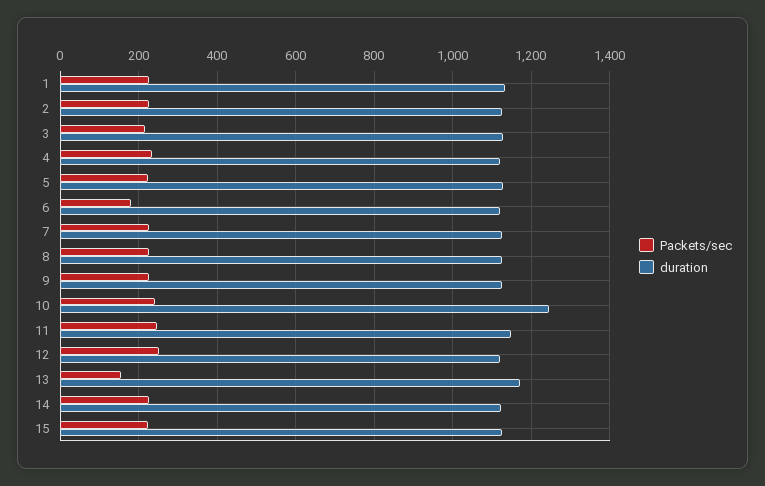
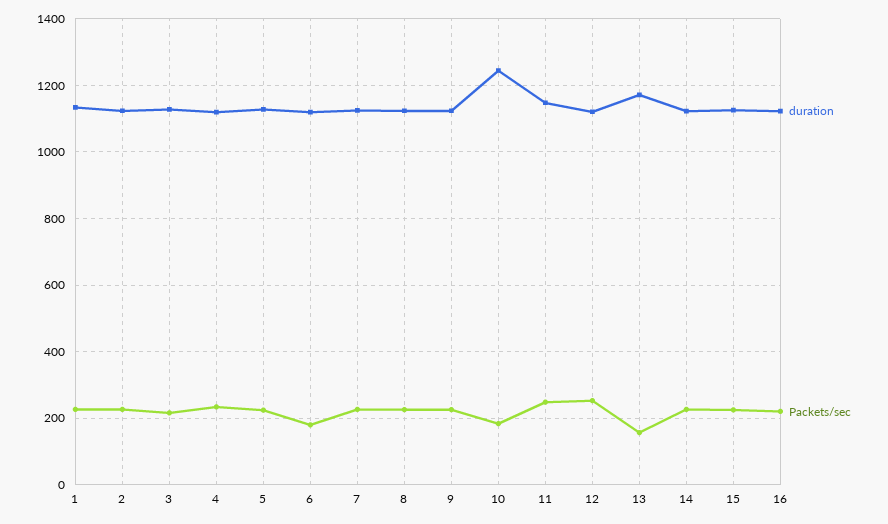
  {
    "Packets/sec": {
      "1": 220,
      "2": 220,
      "3": 220,
      "4": 240,
      "5": 220,
      "6": 180,
      "7": 220,
      "8": 220,
      "9": 220,
-     "10": 240,
+     "10": 180,
      "11": 240,
      "12": 260,
      "13": 160,
      "14": 220,
-     "15": 220
+     "15": 220,
+     "16": 220
    },
    "duration": {
      "1": 1140,
      "2": 1120,
      "3": 1120,
      "4": 1120,
      "5": 1120,
      "6": 1120,
      "7": 1120,
      "8": 1120,
      "9": 1120,
      "10": 1240,
      "11": 1140,
      "12": 1120,
      "13": 1180,
      "14": 1120,
-     "15": 1120
+     "15": 1120,
+     "16": 1120
    }
  }

